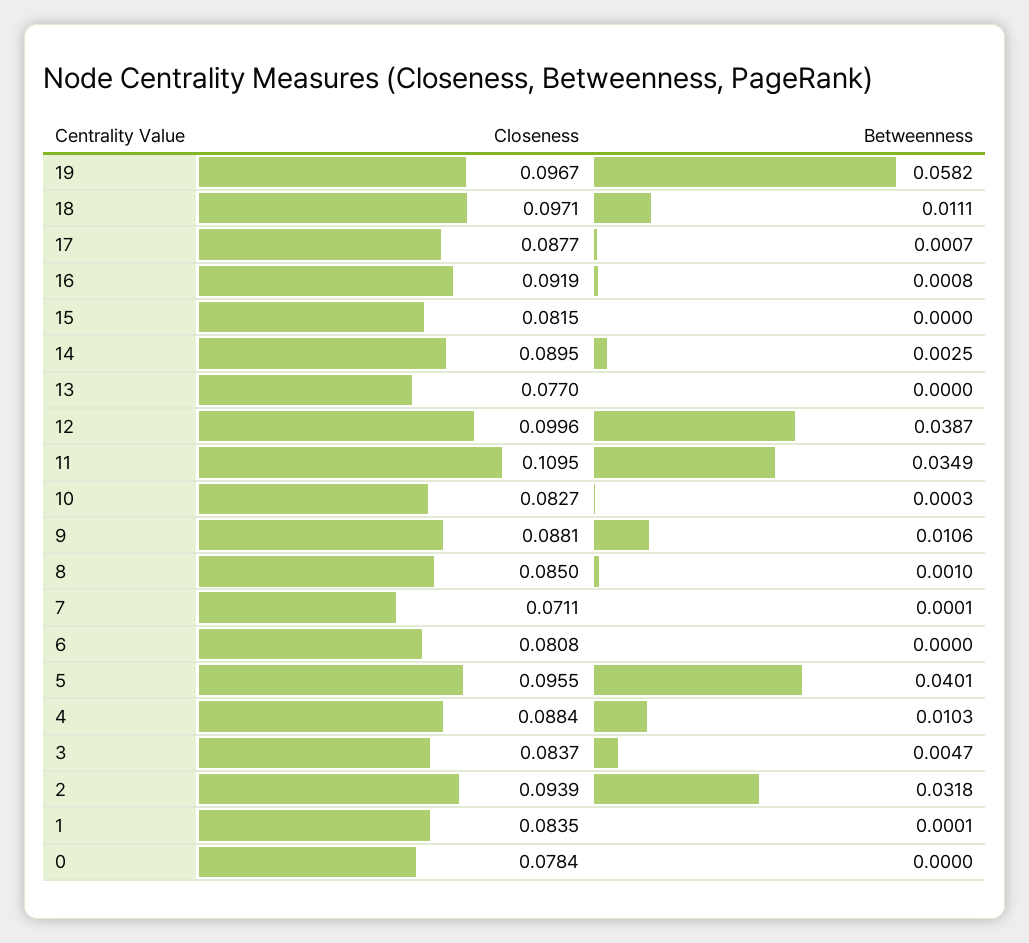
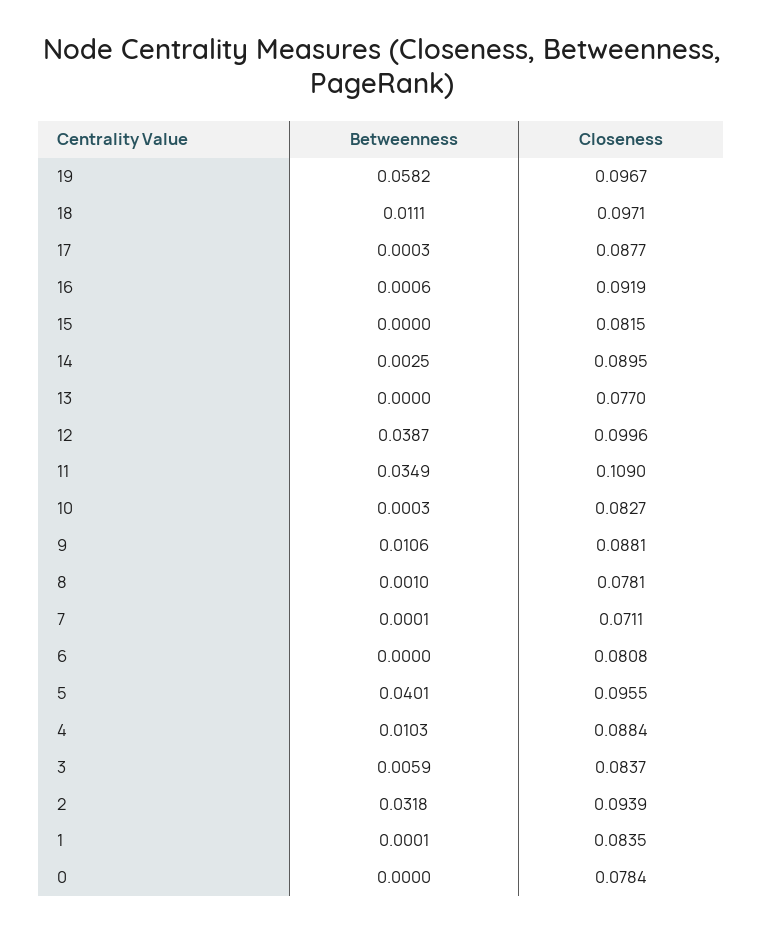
  {
    "Closeness": {
      "19": 0.0967,
      "18": 0.0971,
      "17": 0.0877,
      "16": 0.0919,
      "15": 0.0815,
      "14": 0.0895,
      "13": 0.077,
      "12": 0.0996,
-     "11": 0.1095,
+     "11": 0.109,
      "10": 0.0827,
      "9": 0.0881,
-     "8": 0.085,
+     "8": 0.0781,
      "7": 0.0711,
      "6": 0.0808,
      "5": 0.0955,
      "4": 0.0884,
      "3": 0.0837,
      "2": 0.0939,
      "1": 0.0835,
      "0": 0.0784
    },
    "Betweenness": {
      "19": 0.0582,
      "18": 0.0111,
-     "17": 0.0007,
+     "17": 0.0003,
-     "16": 0.0008,
+     "16": 0.0006,
      "15": 0,
      "14": 0.0025,
      "13": 0,
      "12": 0.0387,
      "11": 0.0349,
      "10": 0.0003,
      "9": 0.0106,
      "8": 0.001,
      "7": 0.0001,
      "6": 0,
      "5": 0.0401,
      "4": 0.0103,
-     "3": 0.0047,
+     "3": 0.0059,
      "2": 0.0318,
      "1": 0.0001,
      "0": 0
    }
  }

